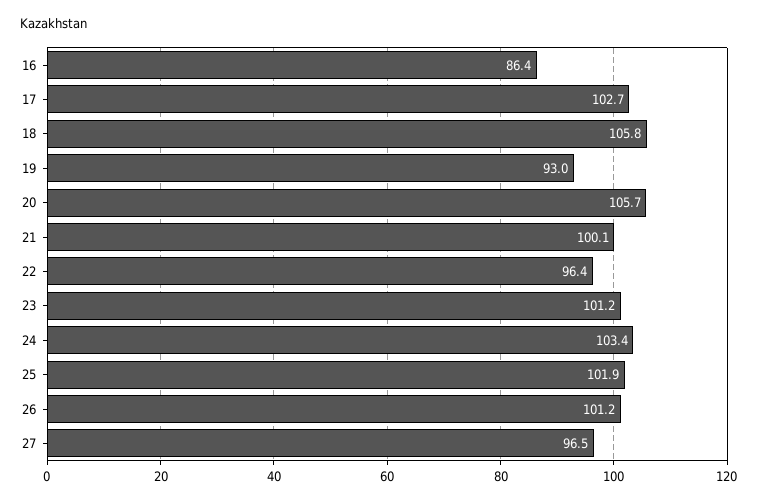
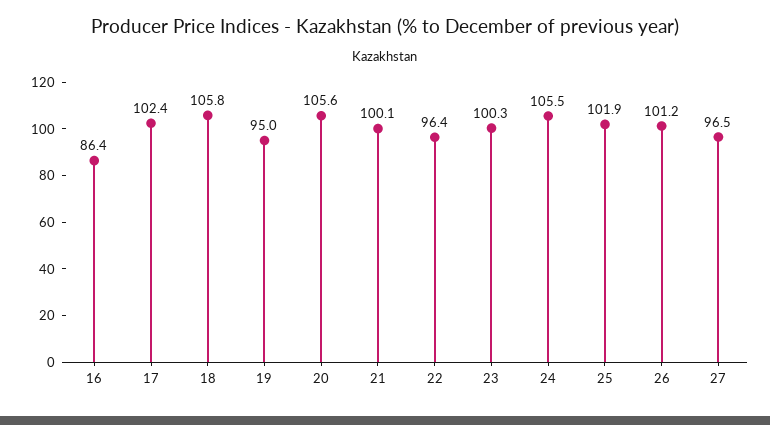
  {
    "16": 86.4,
-   "17": 102.7,
+   "17": 102.4,
    "18": 105.8,
-   "19": 93,
+   "19": 95,
-   "20": 105.7,
+   "20": 105.6,
    "21": 100.1,
    "22": 96.4,
-   "23": 101.2,
+   "23": 100.3,
-   "24": 103.4,
+   "24": 105.5,
    "25": 101.9,
    "26": 101.2,
    "27": 96.5
  }

